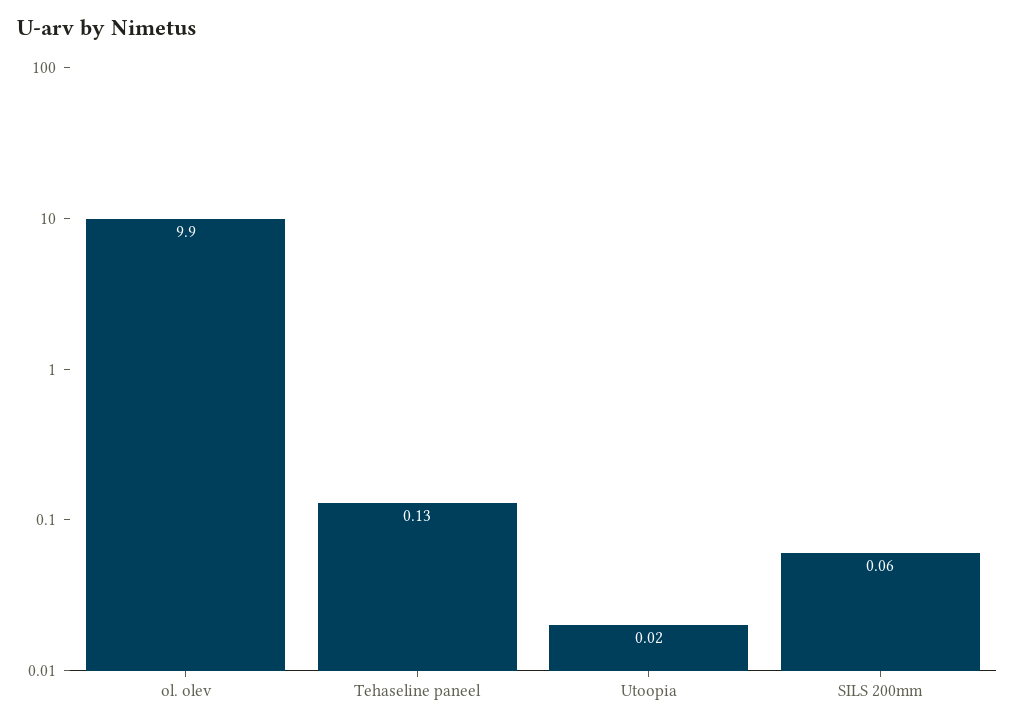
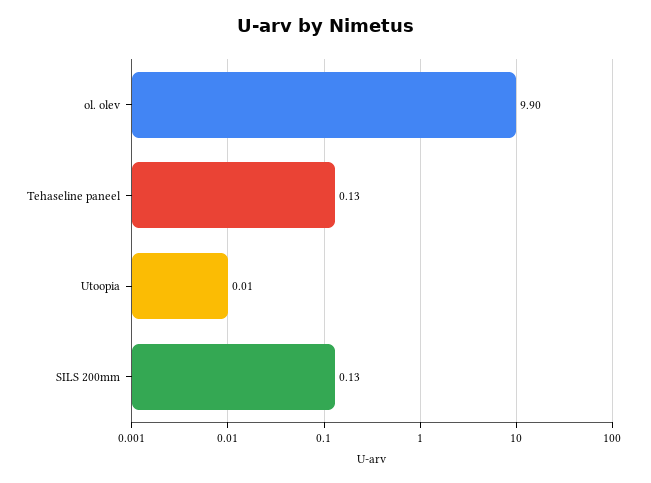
  {
    "ol. olev": 9.9,
    "Tehaseline paneel": 0.13,
-   "Utoopia": 0.02,
+   "Utoopia": 0.01,
-   "SILS 200mm": 0.06
+   "SILS 200mm": 0.13
  }

